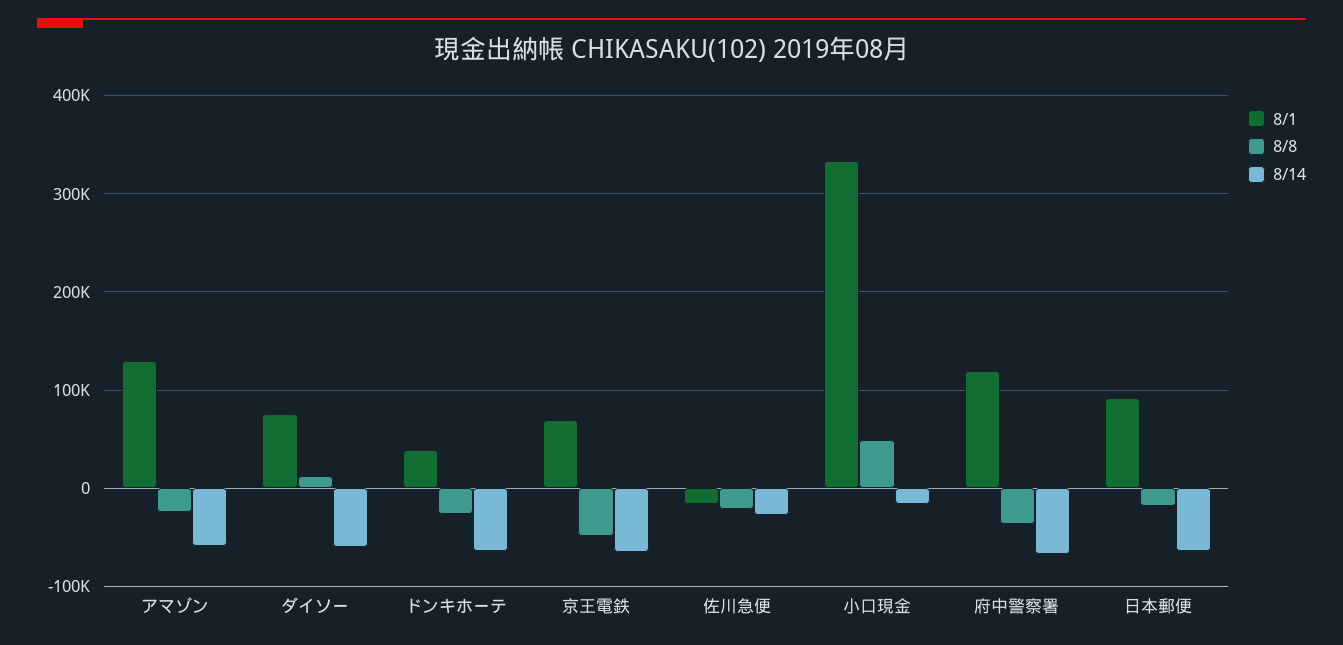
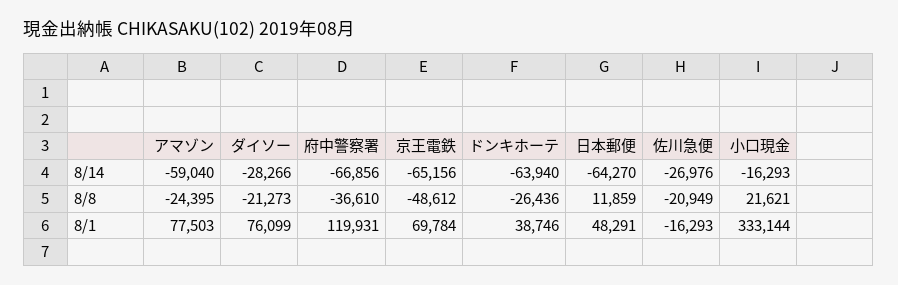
  {
    "8/1": {
-     "アマゾン": 130000,
+     "アマゾン": 77503,
      "ダイソー": 76099,
      "ドンキホーテ": 38746,
      "京王電鉄": 69784,
      "佐川急便": -16293,
      "小口現金": 333144,
      "府中警察署": 119931,
-     "日本郵便": 90000
+     "日本郵便": 48291
    },
    "8/8": {
      "アマゾン": -24395,
-     "ダイソー": 10000,
+     "ダイソー": -21273,
      "ドンキホーテ": -26436,
      "京王電鉄": -48612,
      "佐川急便": -20949,
-     "小口現金": 50000,
+     "小口現金": 21621,
      "府中警察署": -36610,
-     "日本郵便": -20000
+     "日本郵便": 11859
    },
    "8/14": {
      "アマゾン": -59040,
-     "ダイソー": -60000,
+     "ダイソー": -28266,
      "ドンキホーテ": -63940,
      "京王電鉄": -65156,
      "佐川急便": -26976,
      "小口現金": -16293,
      "府中警察署": -66856,
      "日本郵便": -64270
    }
  }

